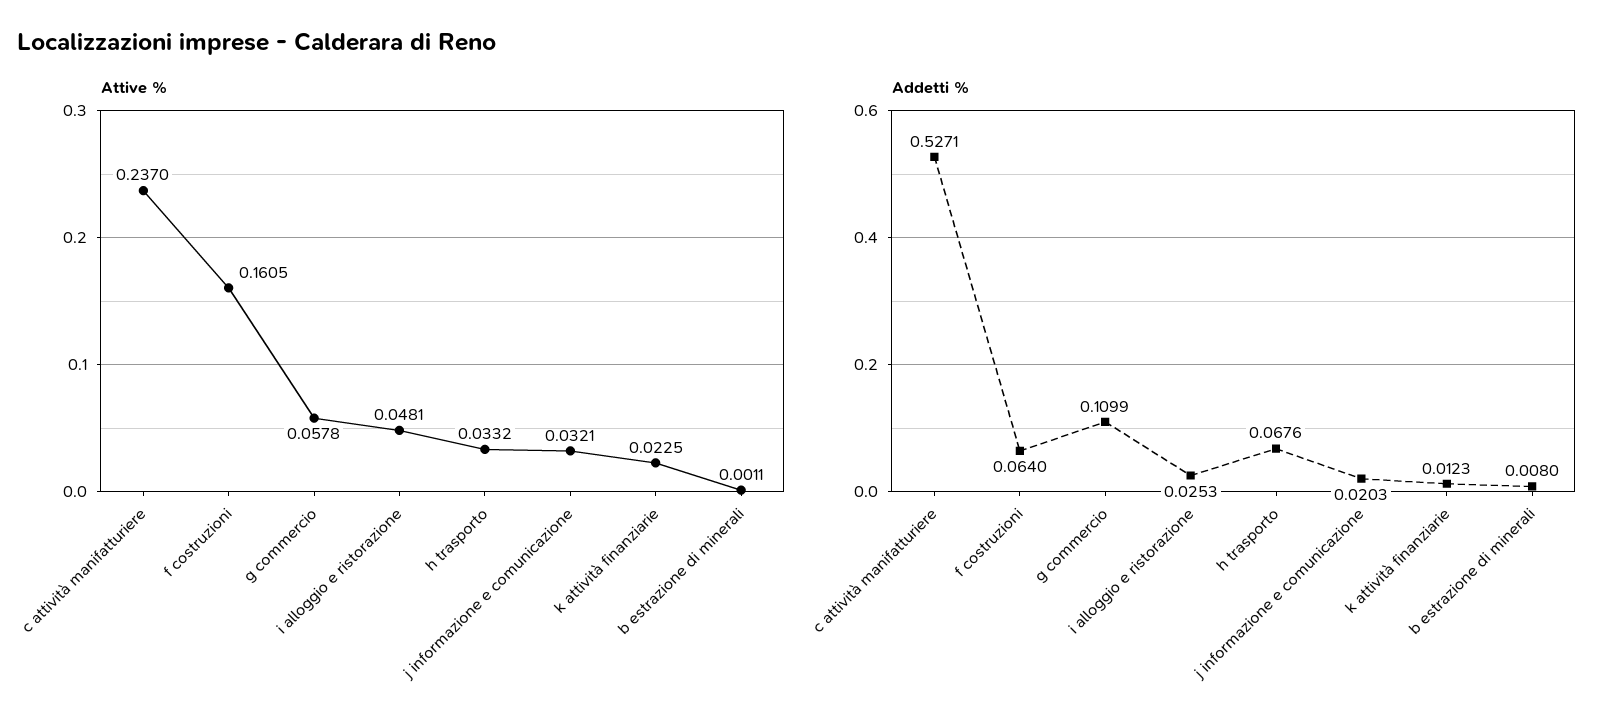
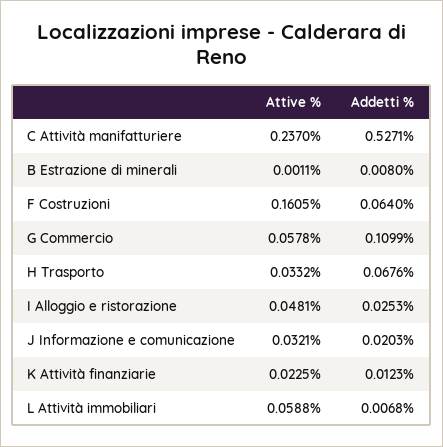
  {
    "Attive %": {
      "c attività manifatturiere": 0.237,
      "f costruzioni": 0.1605,
      "g commercio": 0.0578,
      "i alloggio e ristorazione": 0.0481,
      "h trasporto": 0.0332,
      "j informazione e comunicazione": 0.0321,
      "k attività finanziarie": 0.0225,
-     "b estrazione di minerali": 0.0011
+     "b estrazione di minerali": 0.0011,
+     "L Attività immobiliari": 0.0588
    },
    "Addetti %": {
      "c attività manifatturiere": 0.5271,
      "f costruzioni": 0.064,
      "g commercio": 0.1099,
      "i alloggio e ristorazione": 0.0253,
      "h trasporto": 0.0676,
      "j informazione e comunicazione": 0.0203,
      "k attività finanziarie": 0.0123,
-     "b estrazione di minerali": 0.008
+     "b estrazione di minerali": 0.008,
+     "L Attività immobiliari": 0.0068
    }
  }

